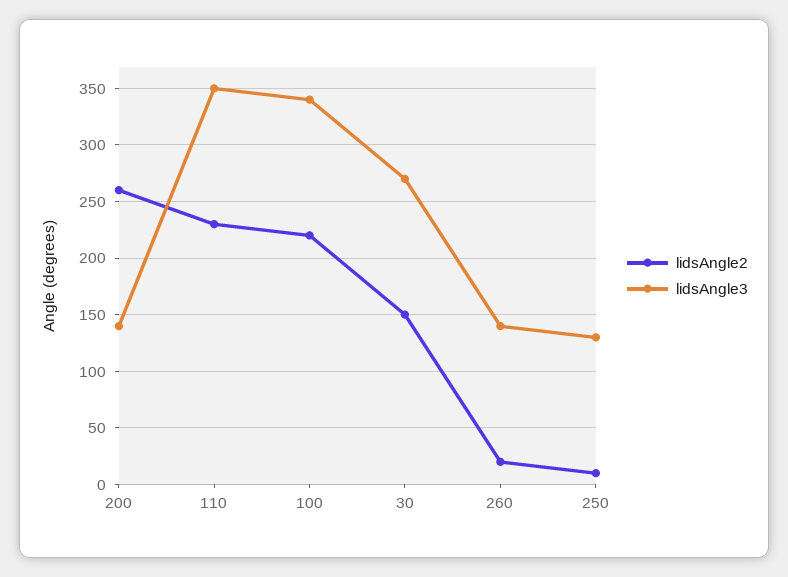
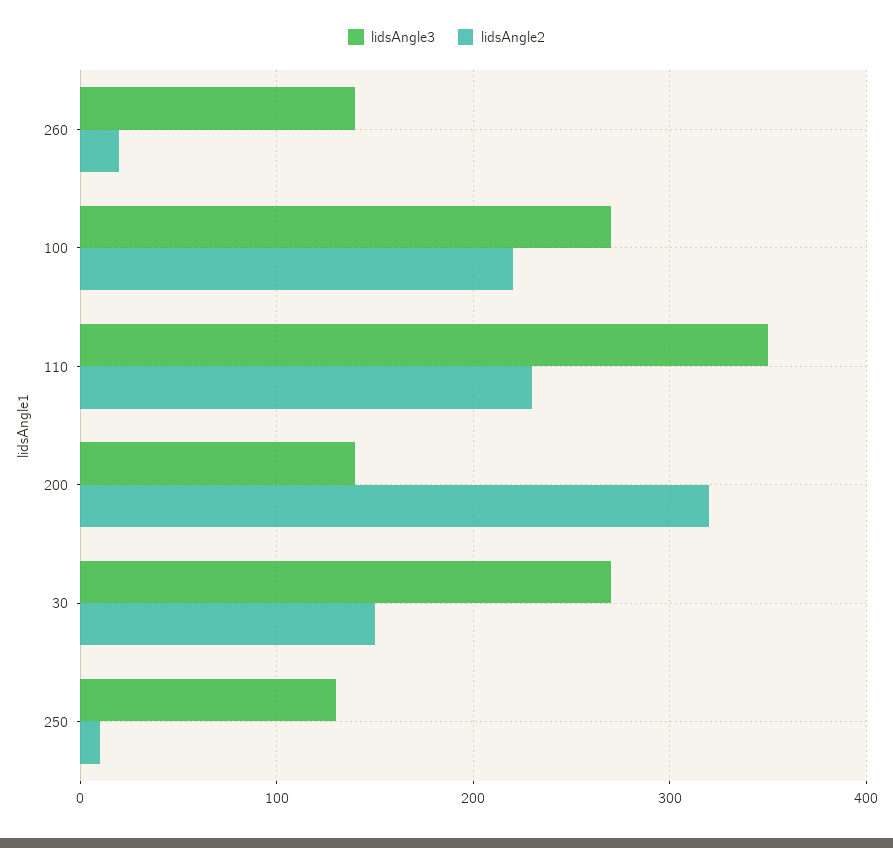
  {
    "lidsAngle2": {
-     "200": 260,
+     "200": 320,
      "110": 230,
      "100": 220,
      "30": 150,
      "260": 20,
      "250": 10
    },
    "lidsAngle3": {
      "200": 140,
      "110": 350,
-     "100": 340,
+     "100": 270,
      "30": 270,
      "260": 140,
      "250": 130
    }
  }

